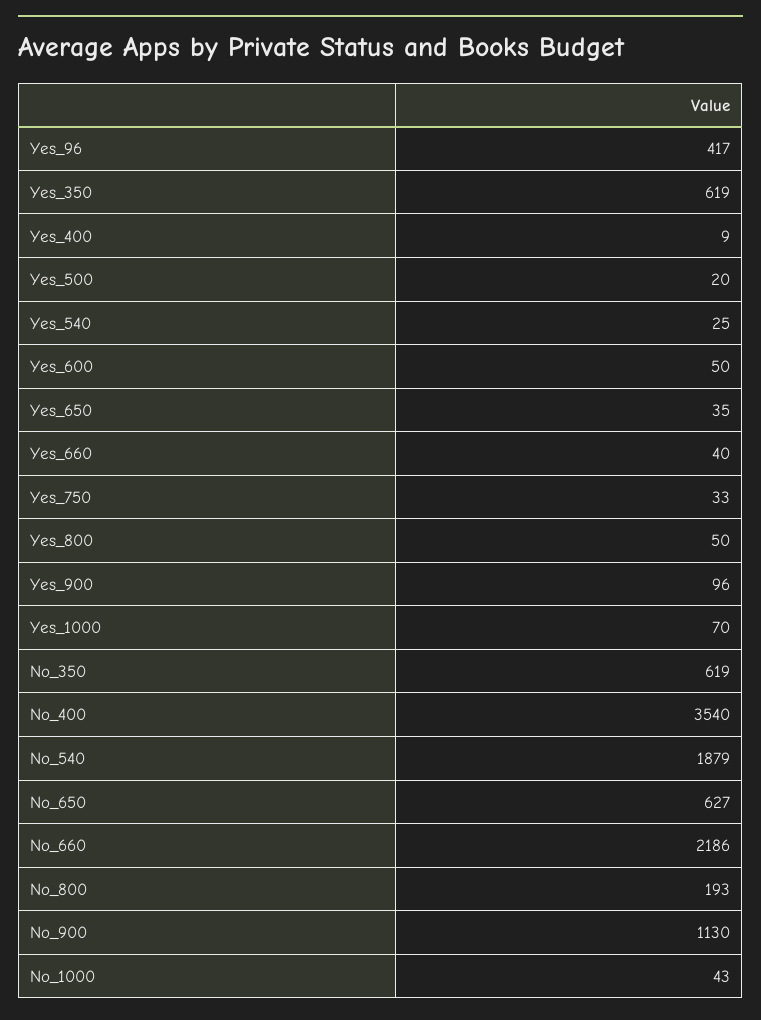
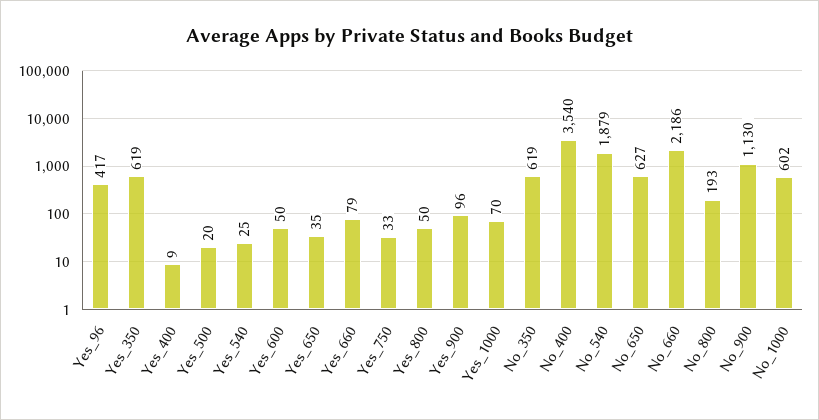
  {
    "Yes_96": 417,
    "Yes_350": 619,
    "Yes_400": 9,
    "Yes_500": 20,
    "Yes_540": 25,
    "Yes_600": 50,
    "Yes_650": 35,
-   "Yes_660": 40,
+   "Yes_660": 79,
    "Yes_750": 33,
    "Yes_800": 50,
    "Yes_900": 96,
    "Yes_1000": 70,
    "No_350": 619,
    "No_400": 3540,
    "No_540": 1879,
    "No_650": 627,
    "No_660": 2186,
    "No_800": 193,
    "No_900": 1130,
-   "No_1000": 43
+   "No_1000": 602
  }

